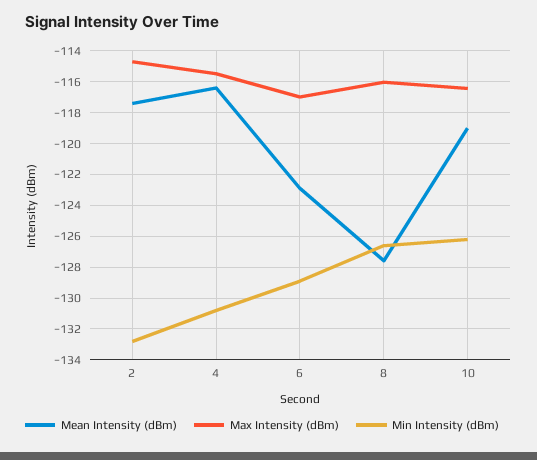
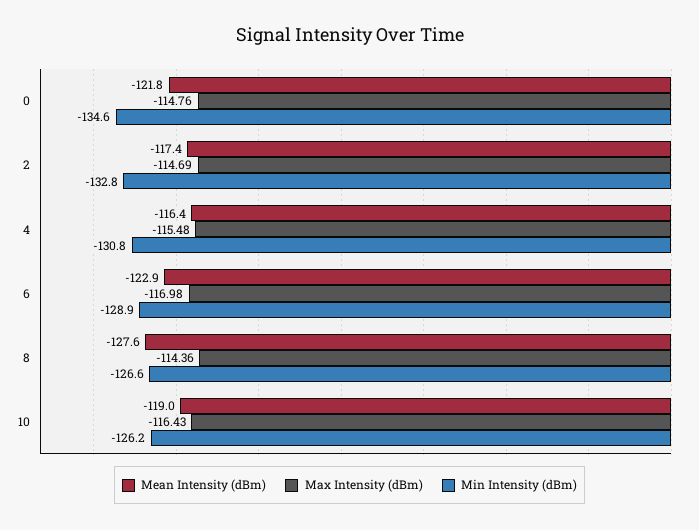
  {
    "Mean Intensity (dBm)": {
      "2": -117.4,
      "4": -116.4,
      "6": -122.9,
      "8": -127.6,
-     "10": -119
+     "10": -119,
+     "0": -121.8
    },
    "Max Intensity (dBm)": {
      "2": -114.69,
      "4": -115.48,
      "6": -116.98,
-     "8": -116,
+     "8": -114.36,
-     "10": -116.43
+     "10": -116.43,
+     "0": -114.76
    },
    "Min Intensity (dBm)": {
      "2": -132.8,
      "4": -130.8,
      "6": -128.9,
      "8": -126.6,
-     "10": -126.2
+     "10": -126.2,
+     "0": -134.6
    }
  }

